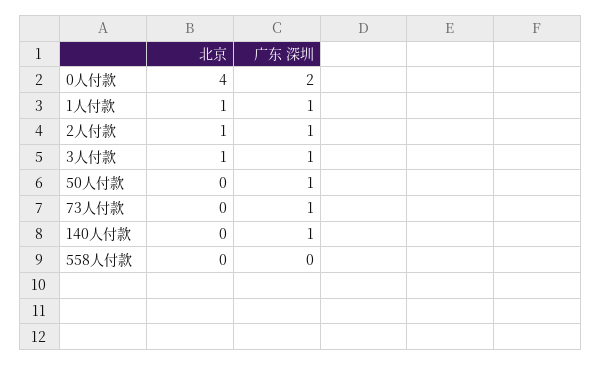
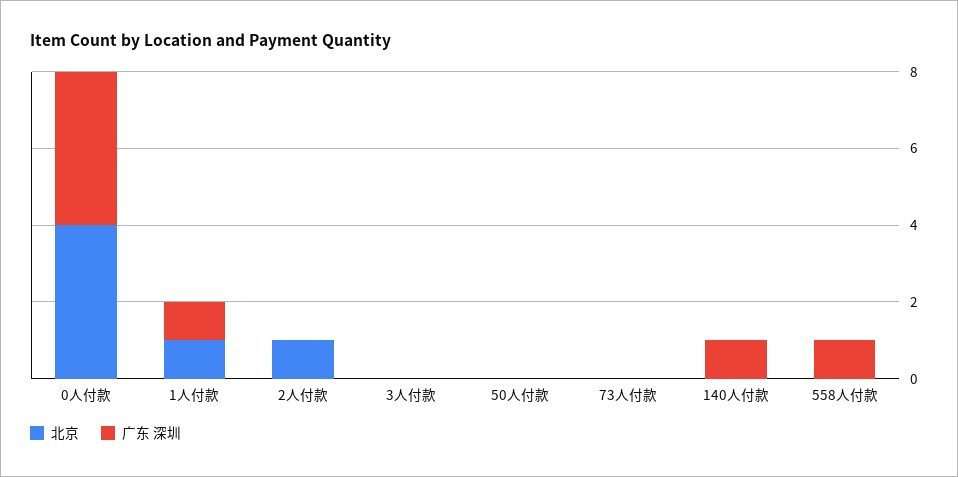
  {
    "北京": {
      "0人付款": 4,
      "1人付款": 1,
      "2人付款": 1,
-     "3人付款": 1,
+     "3人付款": 0,
      "50人付款": 0,
      "73人付款": 0,
      "140人付款": 0,
      "558人付款": 0
    },
    "广东 深圳": {
-     "0人付款": 2,
+     "0人付款": 4,
      "1人付款": 1,
-     "2人付款": 1,
+     "2人付款": 0,
-     "3人付款": 1,
+     "3人付款": 0,
-     "50人付款": 1,
+     "50人付款": 0,
-     "73人付款": 1,
+     "73人付款": 0,
      "140人付款": 1,
-     "558人付款": 0
+     "558人付款": 1
    }
  }

